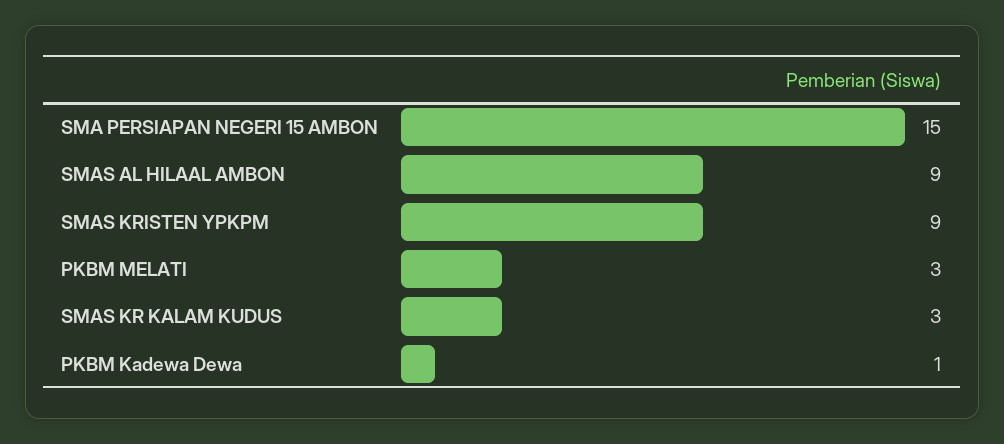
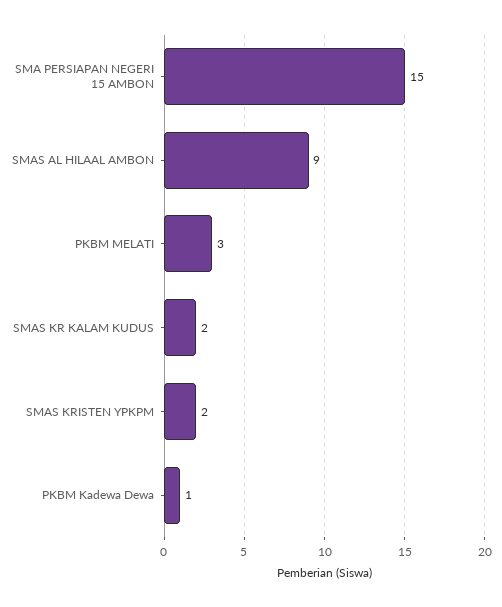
  {
    "SMA PERSIAPAN NEGERI 15 AMBON": 15,
    "SMAS AL HILAAL AMBON": 9,
-   "SMAS KRISTEN YPKPM": 9,
+   "SMAS KRISTEN YPKPM": 2,
    "PKBM MELATI": 3,
-   "SMAS KR KALAM KUDUS": 3,
+   "SMAS KR KALAM KUDUS": 2,
    "PKBM Kadewa Dewa": 1
  }

